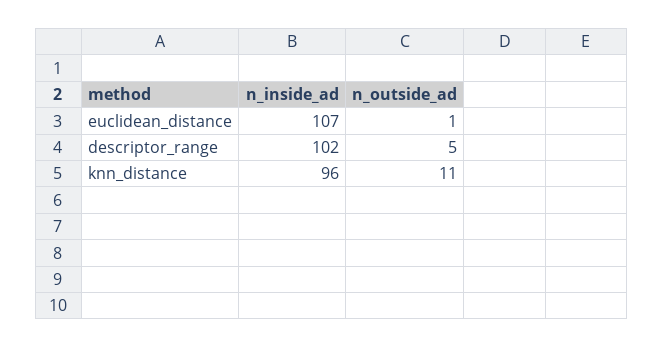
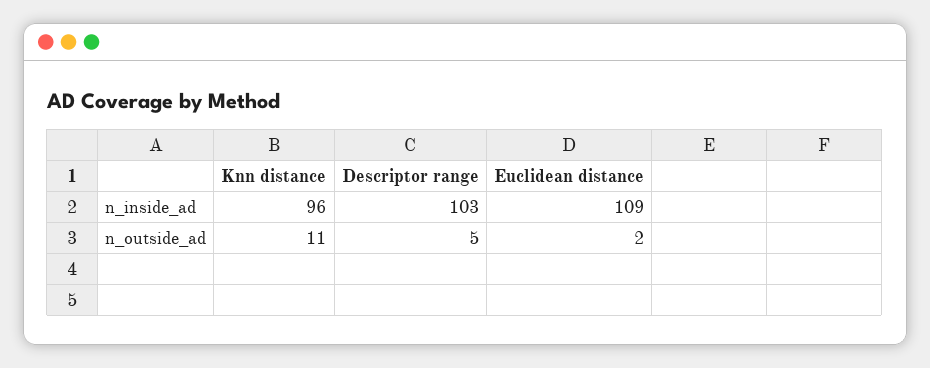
  {
    "n_inside_ad": {
-     "euclidean_distance": 107,
+     "euclidean_distance": 109,
-     "descriptor_range": 102,
+     "descriptor_range": 103,
      "knn_distance": 96
    },
    "n_outside_ad": {
-     "euclidean_distance": 1,
+     "euclidean_distance": 2,
      "descriptor_range": 5,
      "knn_distance": 11
    }
  }

